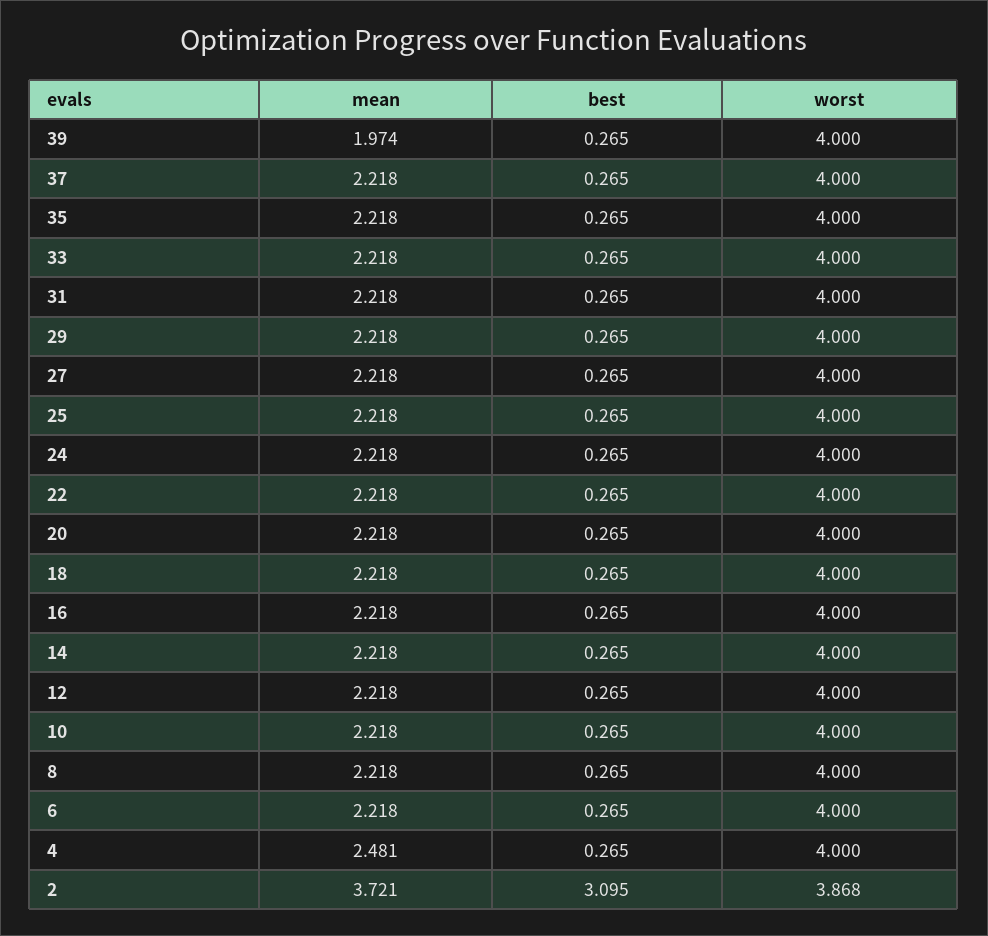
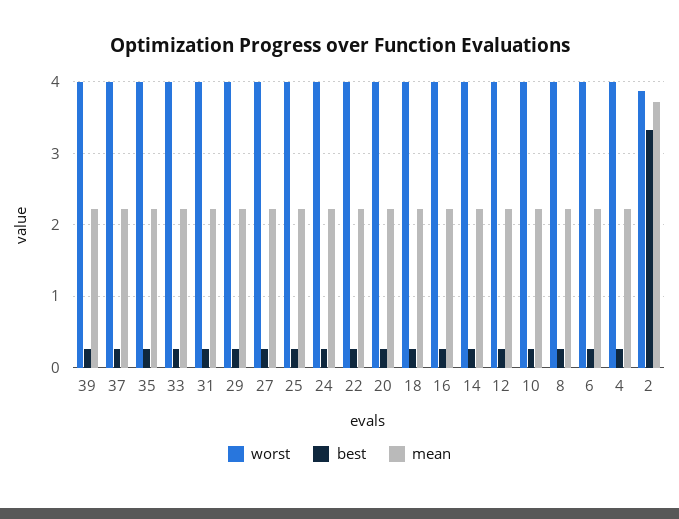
  {
    "mean": {
-     "39": 1.974,
+     "39": 2.2,
      "37": 2.218,
      "35": 2.218,
      "33": 2.218,
      "31": 2.218,
      "29": 2.218,
      "27": 2.218,
      "25": 2.218,
      "24": 2.218,
      "22": 2.218,
      "20": 2.218,
      "18": 2.218,
      "16": 2.218,
      "14": 2.218,
      "12": 2.218,
      "10": 2.218,
      "8": 2.218,
      "6": 2.218,
-     "4": 2.481,
+     "4": 2.2,
      "2": 3.721
    },
    "best": {
      "39": 0.265,
      "37": 0.265,
      "35": 0.265,
      "33": 0.265,
      "31": 0.265,
      "29": 0.265,
      "27": 0.265,
      "25": 0.265,
      "24": 0.265,
      "22": 0.265,
      "20": 0.265,
      "18": 0.265,
      "16": 0.265,
      "14": 0.265,
      "12": 0.265,
      "10": 0.265,
      "8": 0.265,
      "6": 0.265,
      "4": 0.265,
-     "2": 3.095
+     "2": 3.3
    },
    "worst": {
      "39": 4,
      "37": 4,
      "35": 4,
      "33": 4,
      "31": 4,
      "29": 4,
      "27": 4,
      "25": 4,
      "24": 4,
      "22": 4,
      "20": 4,
      "18": 4,
      "16": 4,
      "14": 4,
      "12": 4,
      "10": 4,
      "8": 4,
      "6": 4,
      "4": 4,
      "2": 3.868
    }
  }

